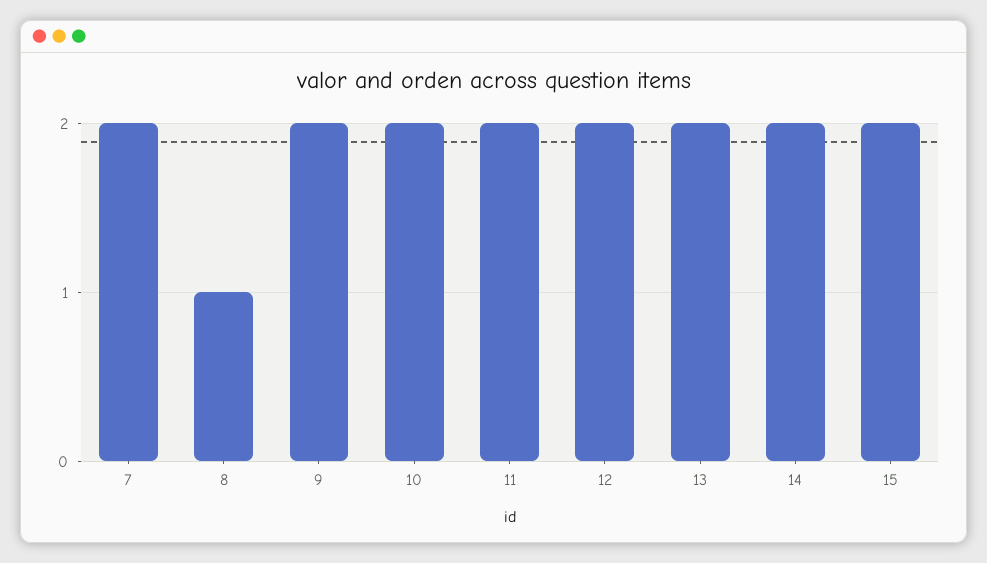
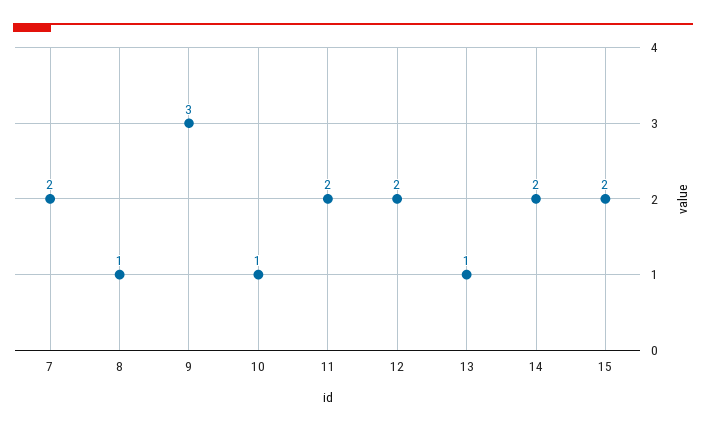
  {
    "7": 2,
    "8": 1,
-   "9": 2,
+   "9": 3,
-   "10": 2,
+   "10": 1,
    "11": 2,
    "12": 2,
-   "13": 2,
+   "13": 1,
    "14": 2,
    "15": 2
  }

